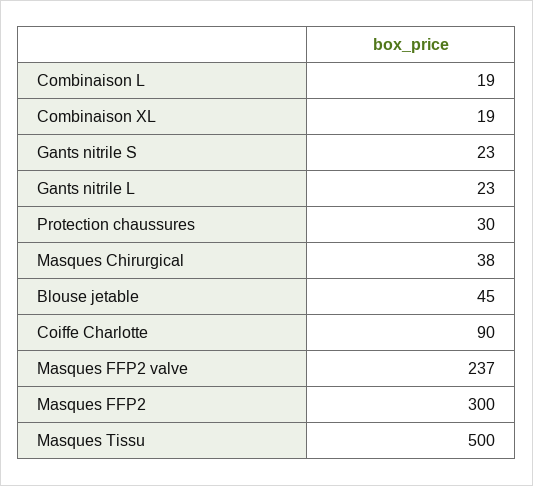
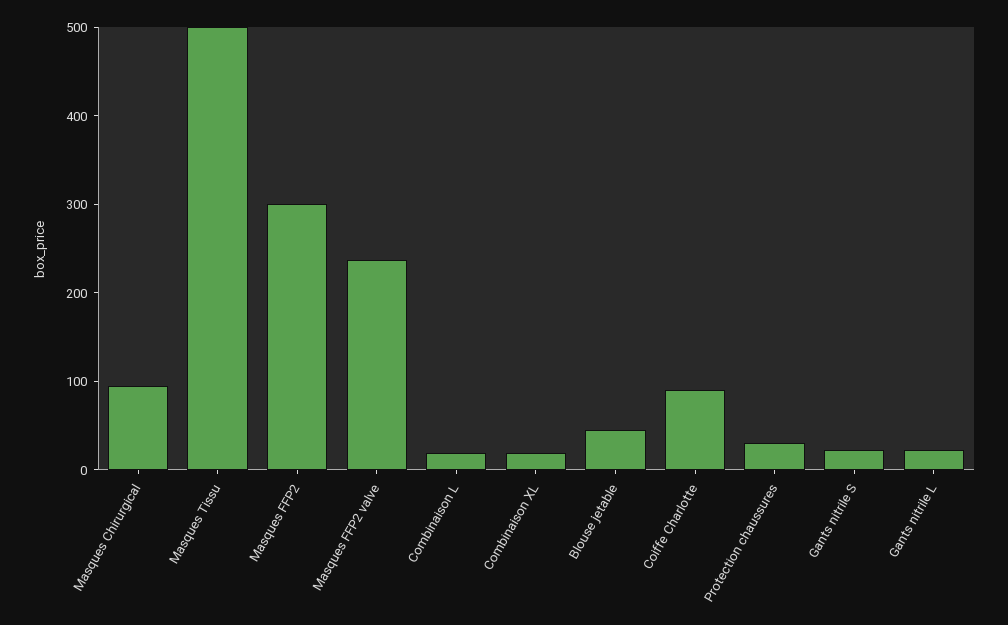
  {
    "Combinaison L": 19,
    "Combinaison XL": 19,
    "Gants nitrile S": 23,
    "Gants nitrile L": 23,
    "Protection chaussures": 30,
-   "Masques Chirurgical": 38,
+   "Masques Chirurgical": 100,
    "Blouse jetable": 45,
    "Coiffe Charlotte": 90,
    "Masques FFP2 valve": 237,
    "Masques FFP2": 300,
    "Masques Tissu": 500
  }

